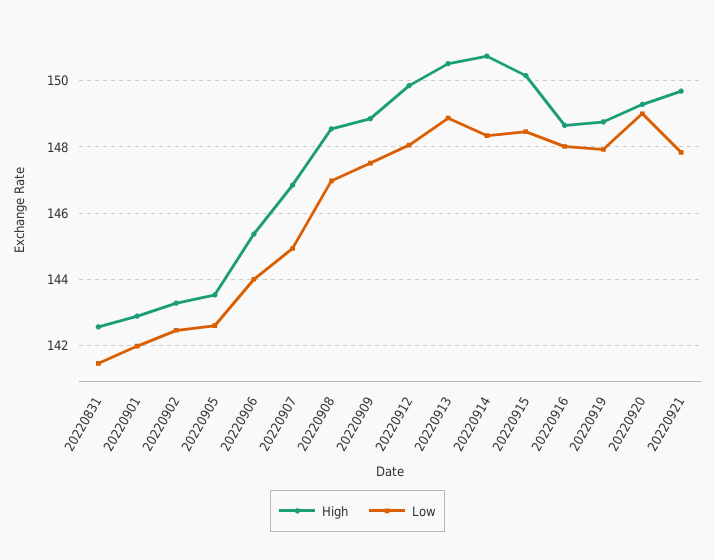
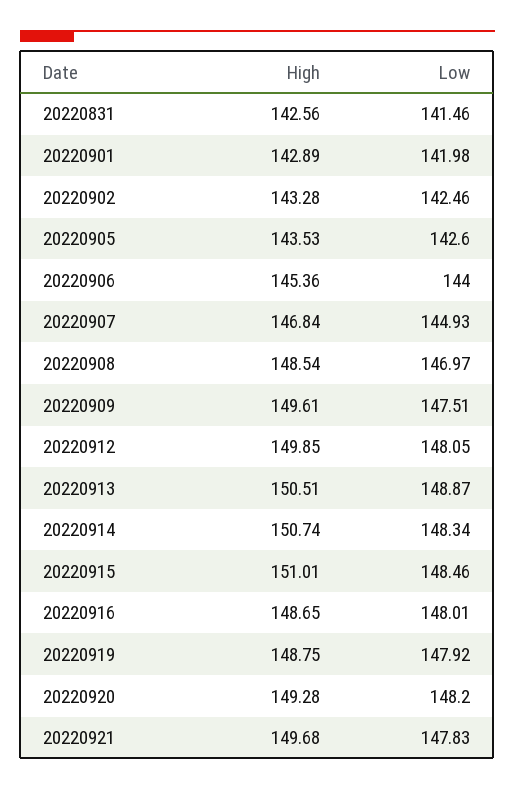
  {
    "High": {
      "20220831": 142.56,
      "20220901": 142.89,
      "20220902": 143.28,
      "20220905": 143.53,
      "20220906": 145.36,
      "20220907": 146.84,
      "20220908": 148.54,
-     "20220909": 148.8,
+     "20220909": 149.61,
      "20220912": 149.85,
      "20220913": 150.51,
      "20220914": 150.74,
-     "20220915": 150.2,
+     "20220915": 151.01,
      "20220916": 148.65,
      "20220919": 148.75,
      "20220920": 149.28,
      "20220921": 149.68
    },
    "Low": {
      "20220831": 141.46,
      "20220901": 141.98,
      "20220902": 142.46,
      "20220905": 142.6,
      "20220906": 144,
      "20220907": 144.93,
      "20220908": 146.97,
      "20220909": 147.51,
      "20220912": 148.05,
      "20220913": 148.87,
      "20220914": 148.34,
      "20220915": 148.46,
      "20220916": 148.01,
      "20220919": 147.92,
-     "20220920": 149,
+     "20220920": 148.2,
      "20220921": 147.83
    }
  }

